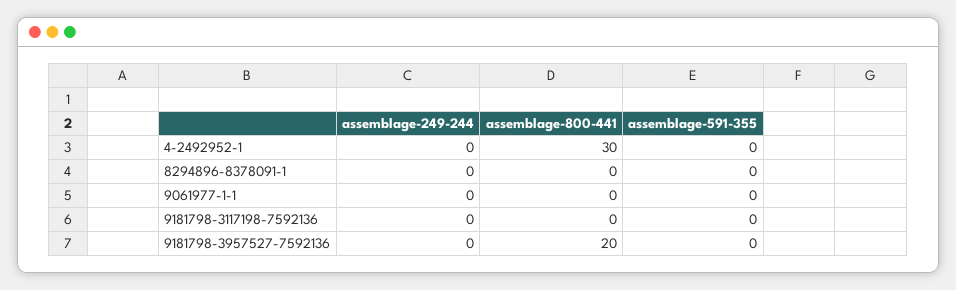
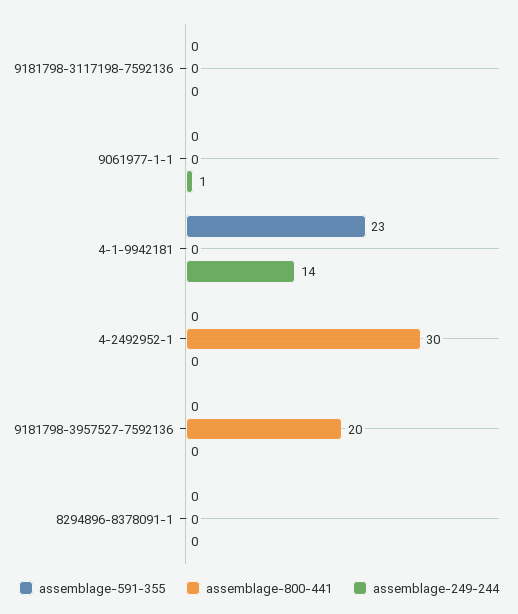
  {
    "assemblage-249-244": {
      "4-2492952-1": 0,
      "8294896-8378091-1": 0,
-     "9061977-1-1": 0,
+     "9061977-1-1": 1,
      "9181798-3117198-7592136": 0,
-     "9181798-3957527-7592136": 0
+     "9181798-3957527-7592136": 0,
+     "4-1-9942181": 14
    },
    "assemblage-800-441": {
      "4-2492952-1": 30,
      "8294896-8378091-1": 0,
      "9061977-1-1": 0,
      "9181798-3117198-7592136": 0,
-     "9181798-3957527-7592136": 20
+     "9181798-3957527-7592136": 20,
+     "4-1-9942181": 0
    },
    "assemblage-591-355": {
      "4-2492952-1": 0,
      "8294896-8378091-1": 0,
      "9061977-1-1": 0,
      "9181798-3117198-7592136": 0,
-     "9181798-3957527-7592136": 0
+     "9181798-3957527-7592136": 0,
+     "4-1-9942181": 23
    }
  }

